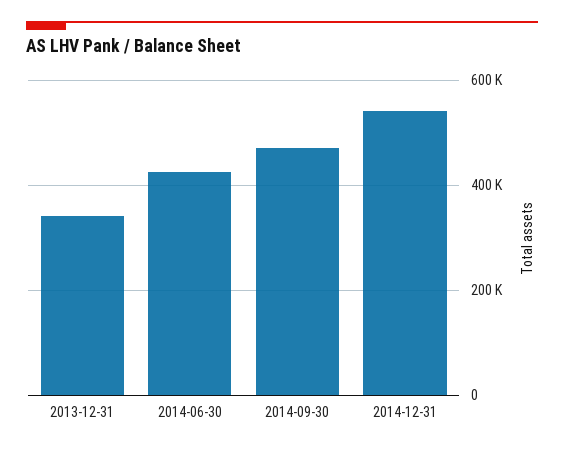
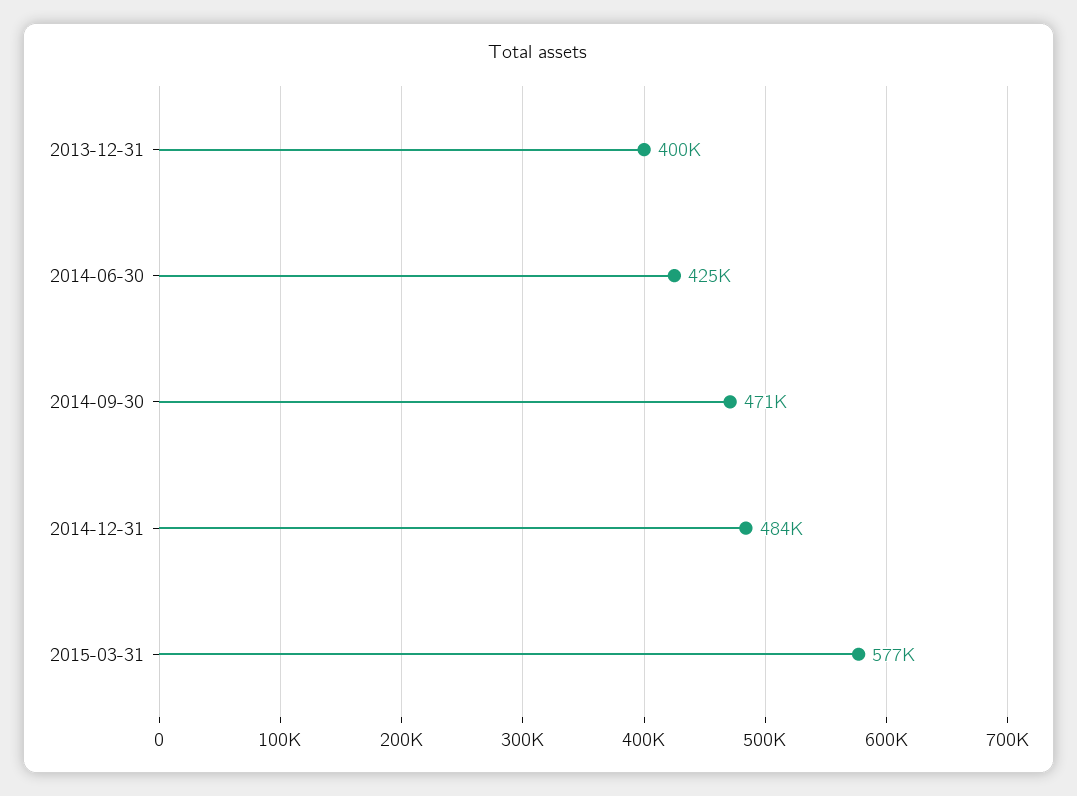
  {
-   "2013-12-31": 340000,
+   "2013-12-31": 400000,
    "2014-06-30": 425000,
    "2014-09-30": 471000,
-   "2014-12-31": 540000
+   "2014-12-31": 484000,
+   "2015-03-31": 577000
  }

